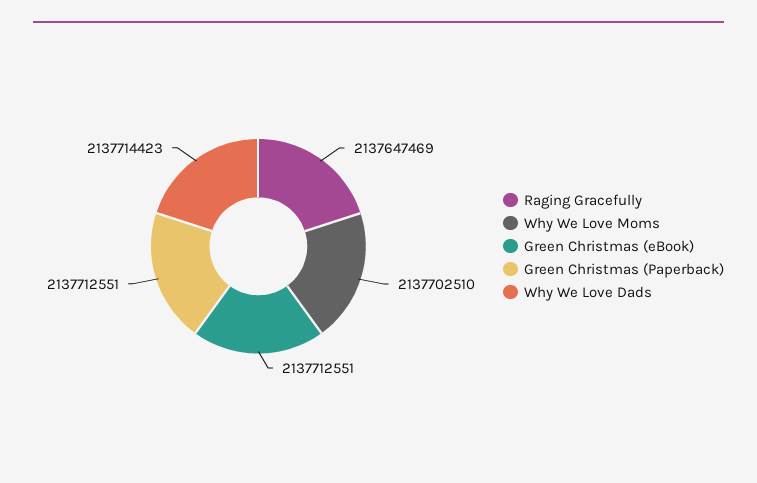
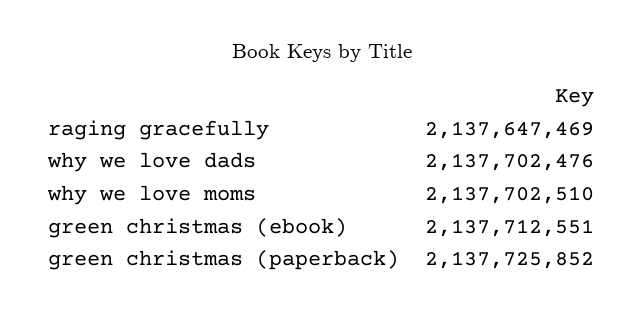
  {
    "Raging Gracefully": 2137647469,
    "Why We Love Moms": 2137702510,
    "Green Christmas (eBook)": 2137712551,
-   "Green Christmas (Paperback)": 2137712551,
+   "Green Christmas (Paperback)": 2137725852,
-   "Why We Love Dads": 2137714423
+   "Why We Love Dads": 2137702476
  }

